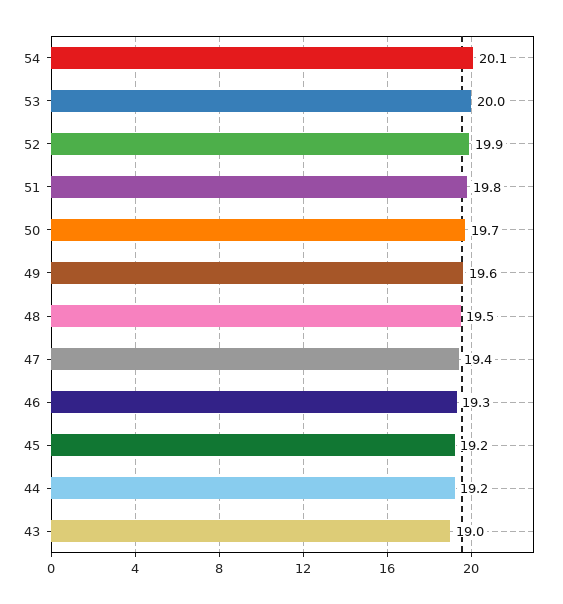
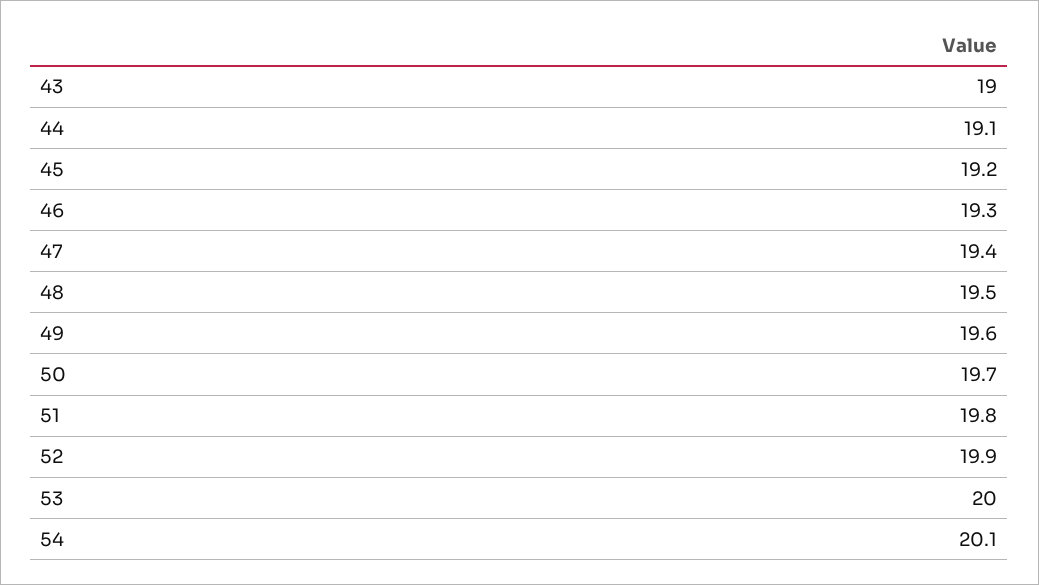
  {
    "54": 20.1,
    "53": 20,
    "52": 19.9,
    "51": 19.8,
    "50": 19.7,
    "49": 19.6,
    "48": 19.5,
    "47": 19.4,
    "46": 19.3,
    "45": 19.2,
-   "44": 19.2,
+   "44": 19.1,
    "43": 19
  }

